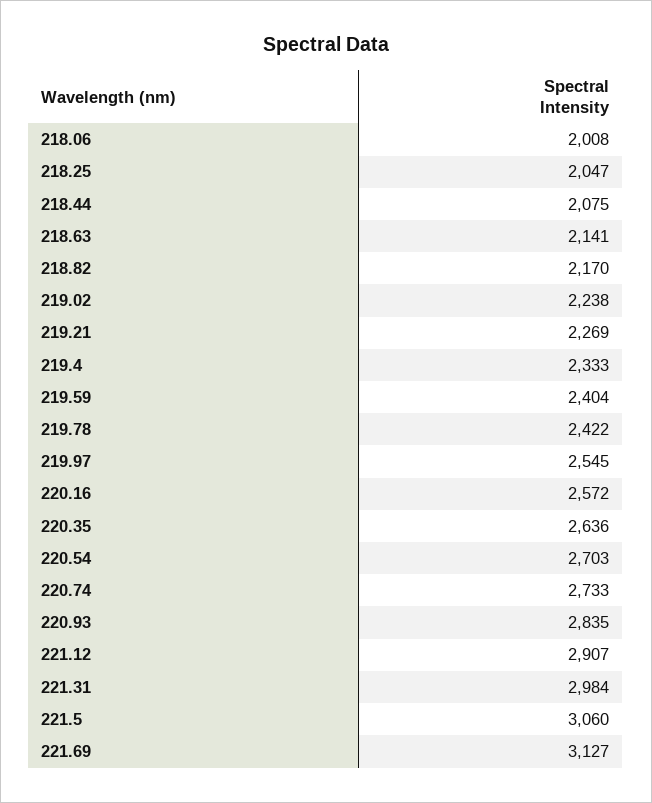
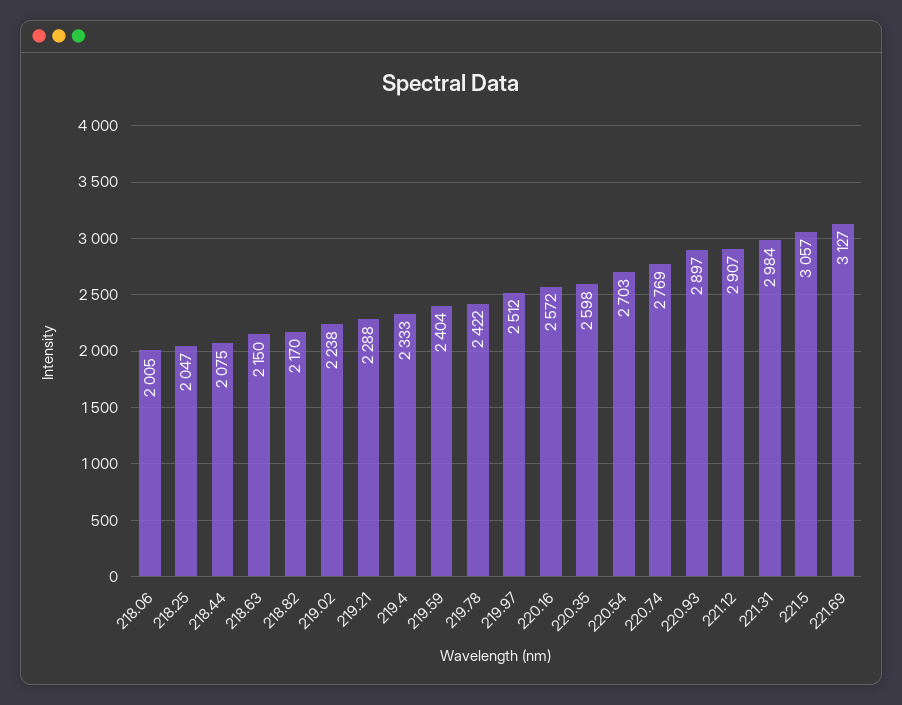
  {
-   "218.06": 2008,
+   "218.06": 2005,
    "218.25": 2047,
    "218.44": 2075,
-   "218.63": 2141,
+   "218.63": 2150,
    "218.82": 2170,
    "219.02": 2238,
-   "219.21": 2269,
+   "219.21": 2288,
    "219.4": 2333,
    "219.59": 2404,
    "219.78": 2422,
-   "219.97": 2545,
+   "219.97": 2512,
    "220.16": 2572,
-   "220.35": 2636,
+   "220.35": 2598,
    "220.54": 2703,
-   "220.74": 2733,
+   "220.74": 2769,
-   "220.93": 2835,
+   "220.93": 2897,
    "221.12": 2907,
    "221.31": 2984,
-   "221.5": 3060,
+   "221.5": 3057,
    "221.69": 3127
  }

